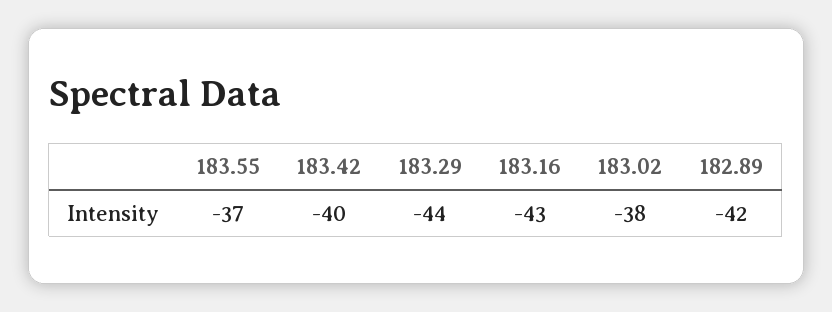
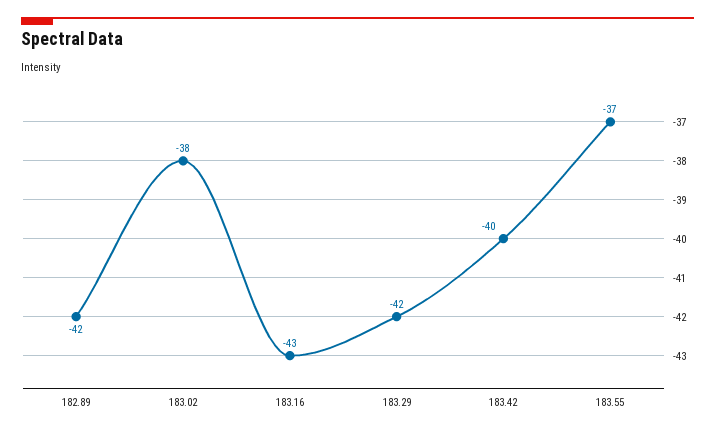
  {
    "183.55": -37,
    "183.42": -40,
-   "183.29": -44,
+   "183.29": -42,
    "183.16": -43,
    "183.02": -38,
    "182.89": -42
  }

